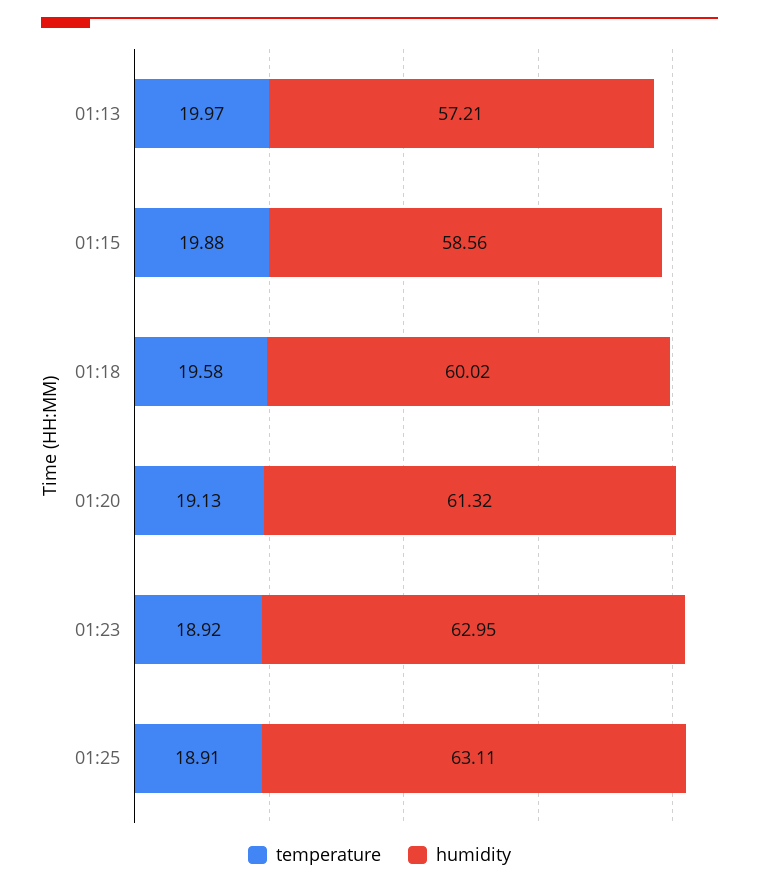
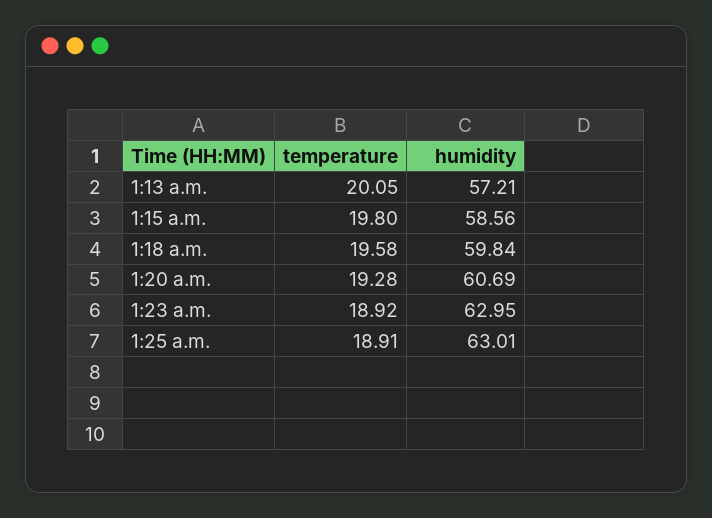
  {
    "temperature": {
-     "01:13": 19.97,
+     "01:13": 20.05,
-     "01:15": 19.88,
+     "01:15": 19.8,
      "01:18": 19.58,
-     "01:20": 19.13,
+     "01:20": 19.28,
      "01:23": 18.92,
      "01:25": 18.91
    },
    "humidity": {
      "01:13": 57.21,
      "01:15": 58.56,
-     "01:18": 60.02,
+     "01:18": 59.84,
-     "01:20": 61.32,
+     "01:20": 60.69,
      "01:23": 62.95,
-     "01:25": 63.11
+     "01:25": 63.01
    }
  }

